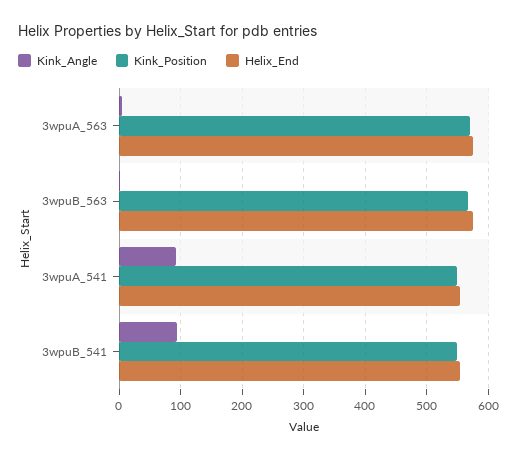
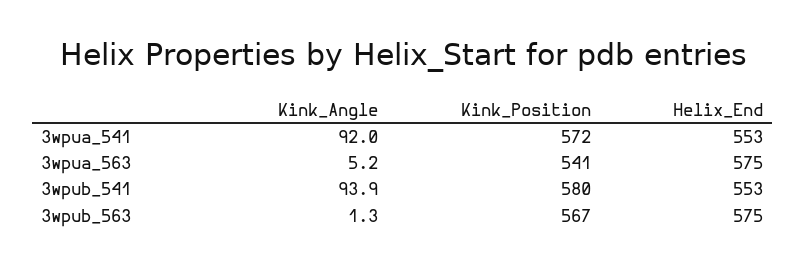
  {
    "Kink_Angle": {
      "3wpuA_563": 5.2,
      "3wpuB_563": 1.3,
      "3wpuA_541": 92,
      "3wpuB_541": 93.9
    },
    "Kink_Position": {
-     "3wpuA_563": 570,
+     "3wpuA_563": 541,
      "3wpuB_563": 567,
-     "3wpuA_541": 550,
+     "3wpuA_541": 572,
-     "3wpuB_541": 550
+     "3wpuB_541": 580
    },
    "Helix_End": {
      "3wpuA_563": 575,
      "3wpuB_563": 575,
      "3wpuA_541": 553,
      "3wpuB_541": 553
    }
  }

